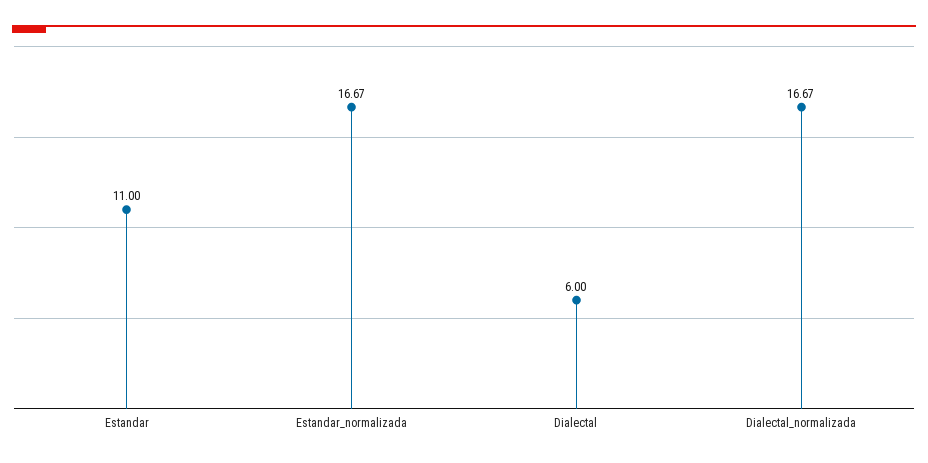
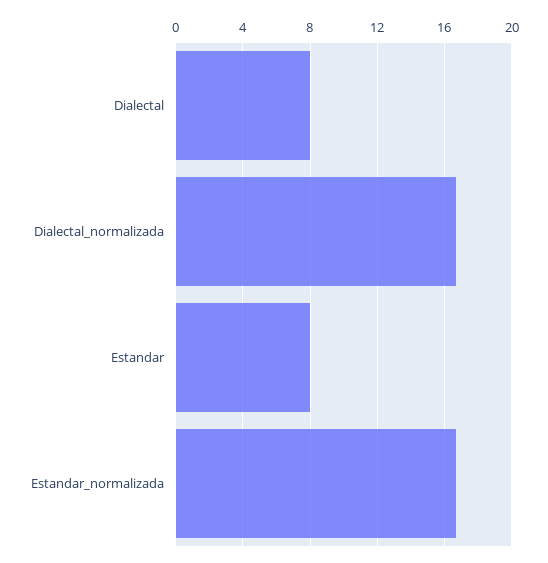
  {
-   "Estandar": 11,
+   "Estandar": 8,
    "Estandar_normalizada": 16.67,
-   "Dialectal": 6,
+   "Dialectal": 8,
    "Dialectal_normalizada": 16.67
  }

